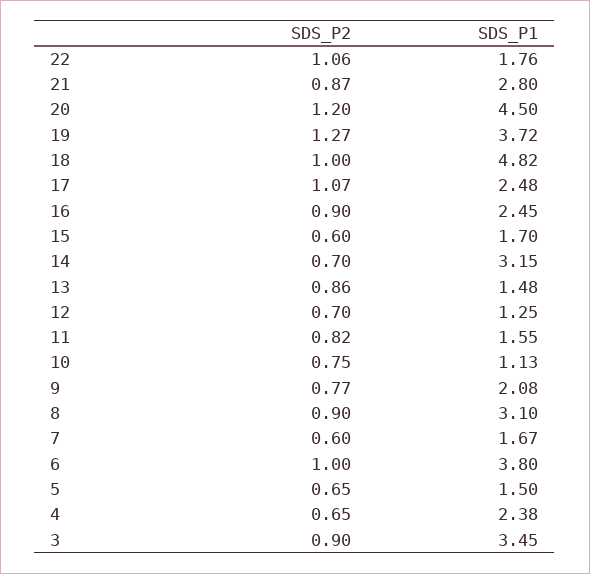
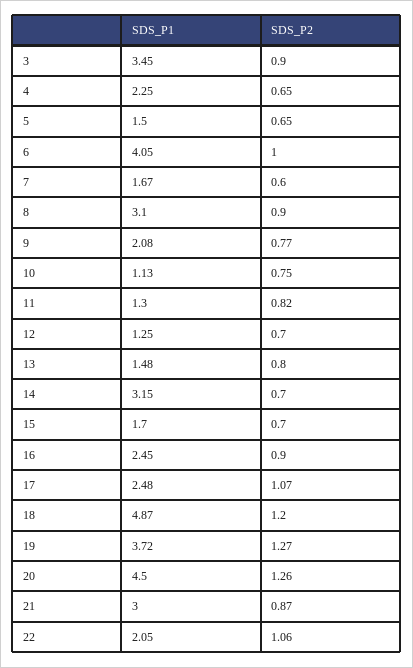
  {
    "SDS_P2": {
      "22": 1.06,
      "21": 0.87,
-     "20": 1.2,
+     "20": 1.26,
      "19": 1.27,
-     "18": 1,
+     "18": 1.2,
      "17": 1.07,
      "16": 0.9,
-     "15": 0.6,
+     "15": 0.7,
      "14": 0.7,
-     "13": 0.86,
+     "13": 0.8,
      "12": 0.7,
      "11": 0.82,
      "10": 0.75,
      "9": 0.77,
      "8": 0.9,
      "7": 0.6,
      "6": 1,
      "5": 0.65,
      "4": 0.65,
      "3": 0.9
    },
    "SDS_P1": {
-     "22": 1.76,
+     "22": 2.05,
-     "21": 2.8,
+     "21": 3,
      "20": 4.5,
      "19": 3.72,
-     "18": 4.82,
+     "18": 4.87,
      "17": 2.48,
      "16": 2.45,
      "15": 1.7,
      "14": 3.15,
      "13": 1.48,
      "12": 1.25,
-     "11": 1.55,
+     "11": 1.3,
      "10": 1.13,
      "9": 2.08,
      "8": 3.1,
      "7": 1.67,
-     "6": 3.8,
+     "6": 4.05,
      "5": 1.5,
-     "4": 2.38,
+     "4": 2.25,
      "3": 3.45
    }
  }

